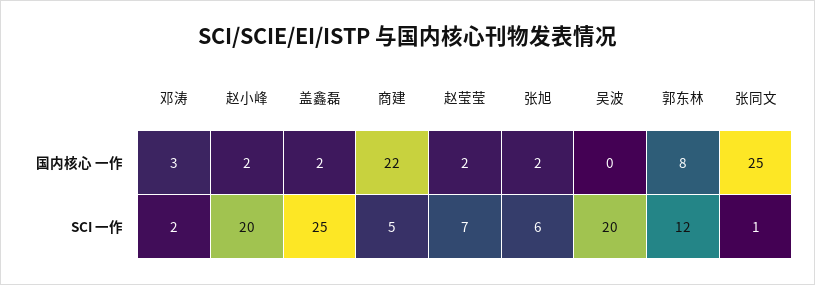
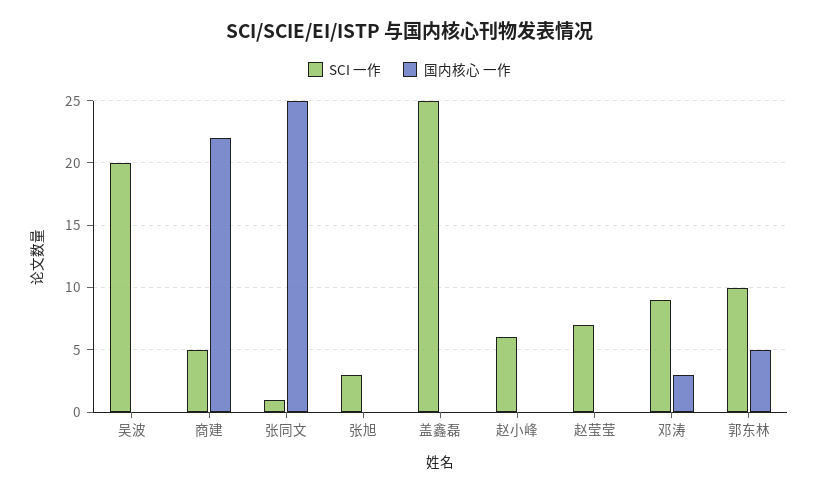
  {
    "国内核心 一作": {
      "邓涛": 3,
-     "赵小峰": 2,
+     "赵小峰": 0,
-     "盖鑫磊": 2,
+     "盖鑫磊": 0,
      "商建": 22,
-     "赵莹莹": 2,
+     "赵莹莹": 0,
-     "张旭": 2,
+     "张旭": 0,
      "吴波": 0,
-     "郭东林": 8,
+     "郭东林": 5,
      "张同文": 25
    },
    "SCI 一作": {
-     "邓涛": 2,
+     "邓涛": 9,
-     "赵小峰": 20,
+     "赵小峰": 6,
      "盖鑫磊": 25,
      "商建": 5,
      "赵莹莹": 7,
-     "张旭": 6,
+     "张旭": 3,
      "吴波": 20,
-     "郭东林": 12,
+     "郭东林": 10,
      "张同文": 1
    }
  }

